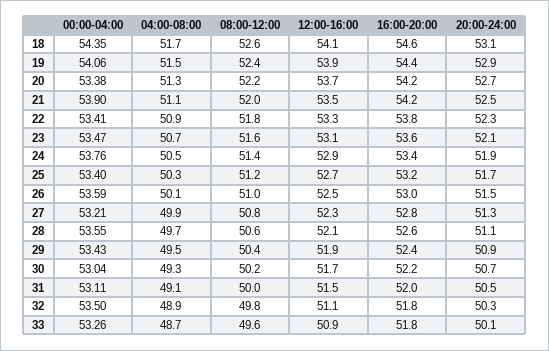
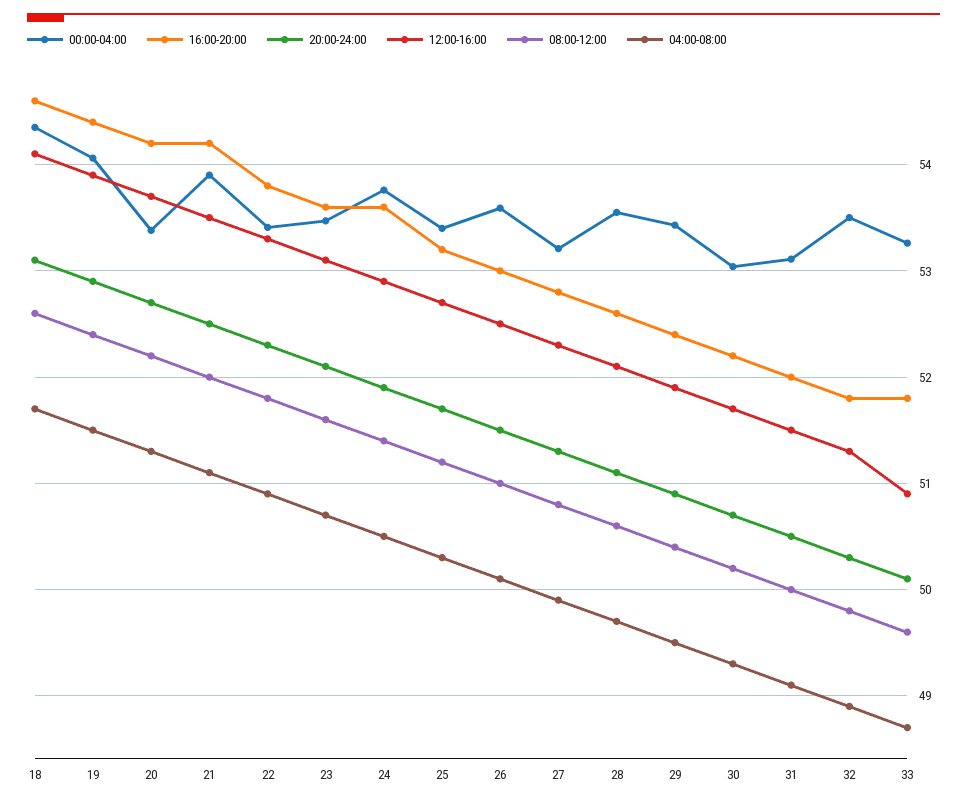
  {
    "00:00-04:00": {
      "18": 54.35,
      "19": 54.06,
      "20": 53.38,
      "21": 53.9,
      "22": 53.41,
      "23": 53.47,
      "24": 53.76,
      "25": 53.4,
      "26": 53.59,
      "27": 53.21,
      "28": 53.55,
      "29": 53.43,
      "30": 53.04,
      "31": 53.11,
      "32": 53.5,
      "33": 53.26
    },
    "04:00-08:00": {
      "18": 51.7,
      "19": 51.5,
      "20": 51.3,
      "21": 51.1,
      "22": 50.9,
      "23": 50.7,
      "24": 50.5,
      "25": 50.3,
      "26": 50.1,
      "27": 49.9,
      "28": 49.7,
      "29": 49.5,
      "30": 49.3,
      "31": 49.1,
      "32": 48.9,
      "33": 48.7
    },
    "08:00-12:00": {
      "18": 52.6,
      "19": 52.4,
      "20": 52.2,
      "21": 52,
      "22": 51.8,
      "23": 51.6,
      "24": 51.4,
      "25": 51.2,
      "26": 51,
      "27": 50.8,
      "28": 50.6,
      "29": 50.4,
      "30": 50.2,
      "31": 50,
      "32": 49.8,
      "33": 49.6
    },
    "12:00-16:00": {
      "18": 54.1,
      "19": 53.9,
      "20": 53.7,
      "21": 53.5,
      "22": 53.3,
      "23": 53.1,
      "24": 52.9,
      "25": 52.7,
      "26": 52.5,
      "27": 52.3,
      "28": 52.1,
      "29": 51.9,
      "30": 51.7,
      "31": 51.5,
-     "32": 51.1,
+     "32": 51.3,
      "33": 50.9
    },
    "16:00-20:00": {
      "18": 54.6,
      "19": 54.4,
      "20": 54.2,
      "21": 54.2,
      "22": 53.8,
      "23": 53.6,
-     "24": 53.4,
+     "24": 53.6,
      "25": 53.2,
      "26": 53,
      "27": 52.8,
      "28": 52.6,
      "29": 52.4,
      "30": 52.2,
      "31": 52,
      "32": 51.8,
      "33": 51.8
    },
    "20:00-24:00": {
      "18": 53.1,
      "19": 52.9,
      "20": 52.7,
      "21": 52.5,
      "22": 52.3,
      "23": 52.1,
      "24": 51.9,
      "25": 51.7,
      "26": 51.5,
      "27": 51.3,
      "28": 51.1,
      "29": 50.9,
      "30": 50.7,
      "31": 50.5,
      "32": 50.3,
      "33": 50.1
    }
  }

